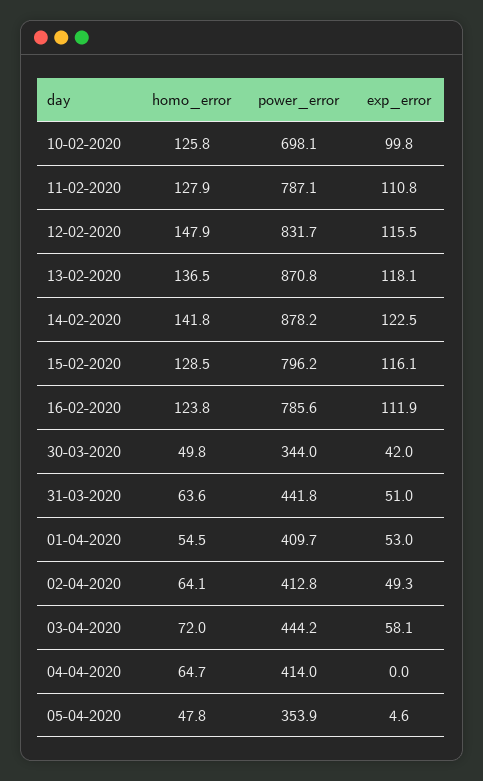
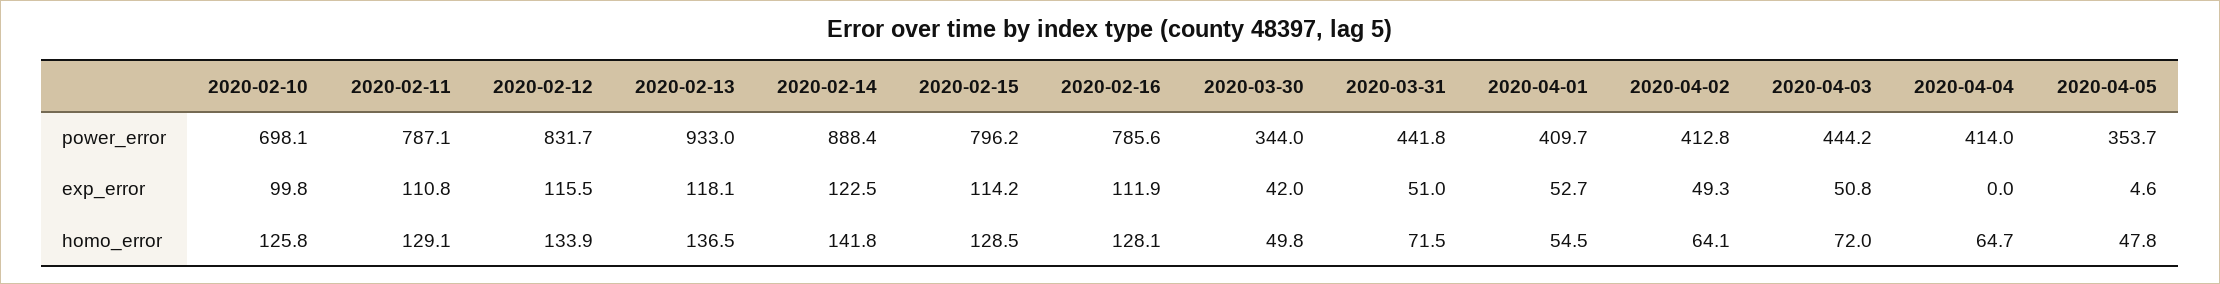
  {
    "homo_error": {
      "10-02-2020": 125.8,
-     "11-02-2020": 127.9,
+     "11-02-2020": 129.1,
-     "12-02-2020": 147.9,
+     "12-02-2020": 133.9,
      "13-02-2020": 136.5,
      "14-02-2020": 141.8,
      "15-02-2020": 128.5,
-     "16-02-2020": 123.8,
+     "16-02-2020": 128.1,
      "30-03-2020": 49.8,
-     "31-03-2020": 63.6,
+     "31-03-2020": 71.5,
      "01-04-2020": 54.5,
      "02-04-2020": 64.1,
      "03-04-2020": 72,
      "04-04-2020": 64.7,
      "05-04-2020": 47.8
    },
    "power_error": {
      "10-02-2020": 698.1,
      "11-02-2020": 787.1,
      "12-02-2020": 831.7,
-     "13-02-2020": 870.8,
+     "13-02-2020": 933,
-     "14-02-2020": 878.2,
+     "14-02-2020": 888.4,
      "15-02-2020": 796.2,
      "16-02-2020": 785.6,
      "30-03-2020": 344,
      "31-03-2020": 441.8,
      "01-04-2020": 409.7,
      "02-04-2020": 412.8,
      "03-04-2020": 444.2,
      "04-04-2020": 414,
-     "05-04-2020": 353.9
+     "05-04-2020": 353.7
    },
    "exp_error": {
      "10-02-2020": 99.8,
      "11-02-2020": 110.8,
      "12-02-2020": 115.5,
      "13-02-2020": 118.1,
      "14-02-2020": 122.5,
-     "15-02-2020": 116.1,
+     "15-02-2020": 114.2,
      "16-02-2020": 111.9,
      "30-03-2020": 42,
      "31-03-2020": 51,
-     "01-04-2020": 53,
+     "01-04-2020": 52.7,
      "02-04-2020": 49.3,
-     "03-04-2020": 58.1,
+     "03-04-2020": 50.8,
      "04-04-2020": 0,
      "05-04-2020": 4.6
    }
  }

